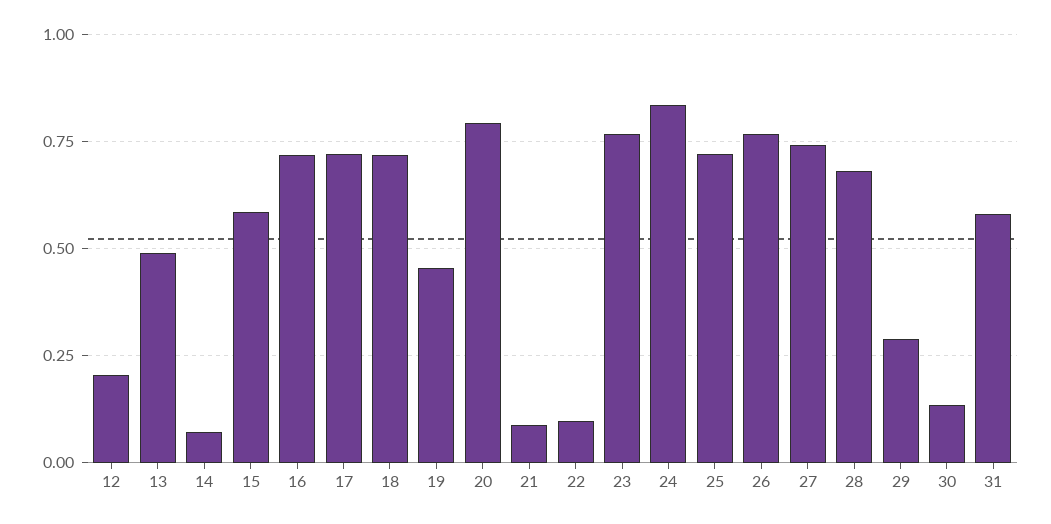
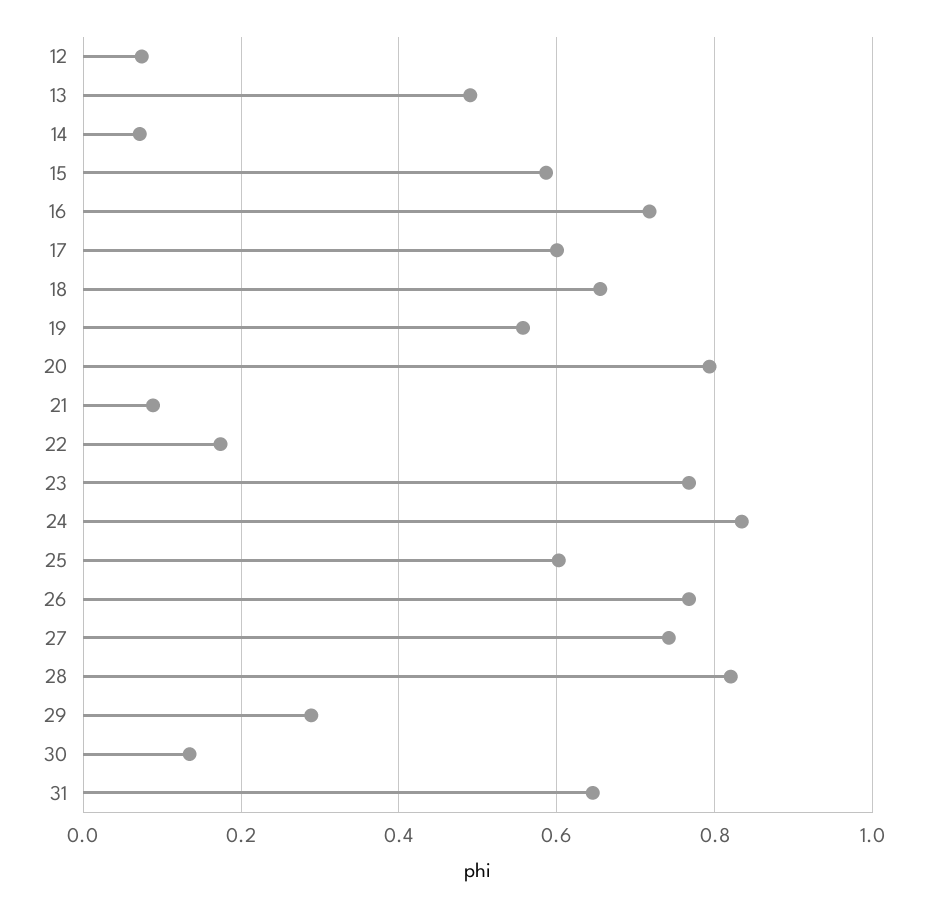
  {
-   "12": 0.2,
+   "12": 0.08,
    "13": 0.5,
    "14": 0.08,
    "15": 0.58,
    "16": 0.72,
-   "17": 0.725,
+   "17": 0.6,
-   "18": 0.725,
+   "18": 0.66,
-   "19": 0.45,
+   "19": 0.56,
    "20": 0.8,
    "21": 0.08,
-   "22": 0.1,
+   "22": 0.18,
    "23": 0.76,
    "24": 0.84,
-   "25": 0.725,
+   "25": 0.6,
    "26": 0.76,
    "27": 0.74,
-   "28": 0.675,
+   "28": 0.82,
    "29": 0.28,
    "30": 0.14,
-   "31": 0.575
+   "31": 0.64
  }

